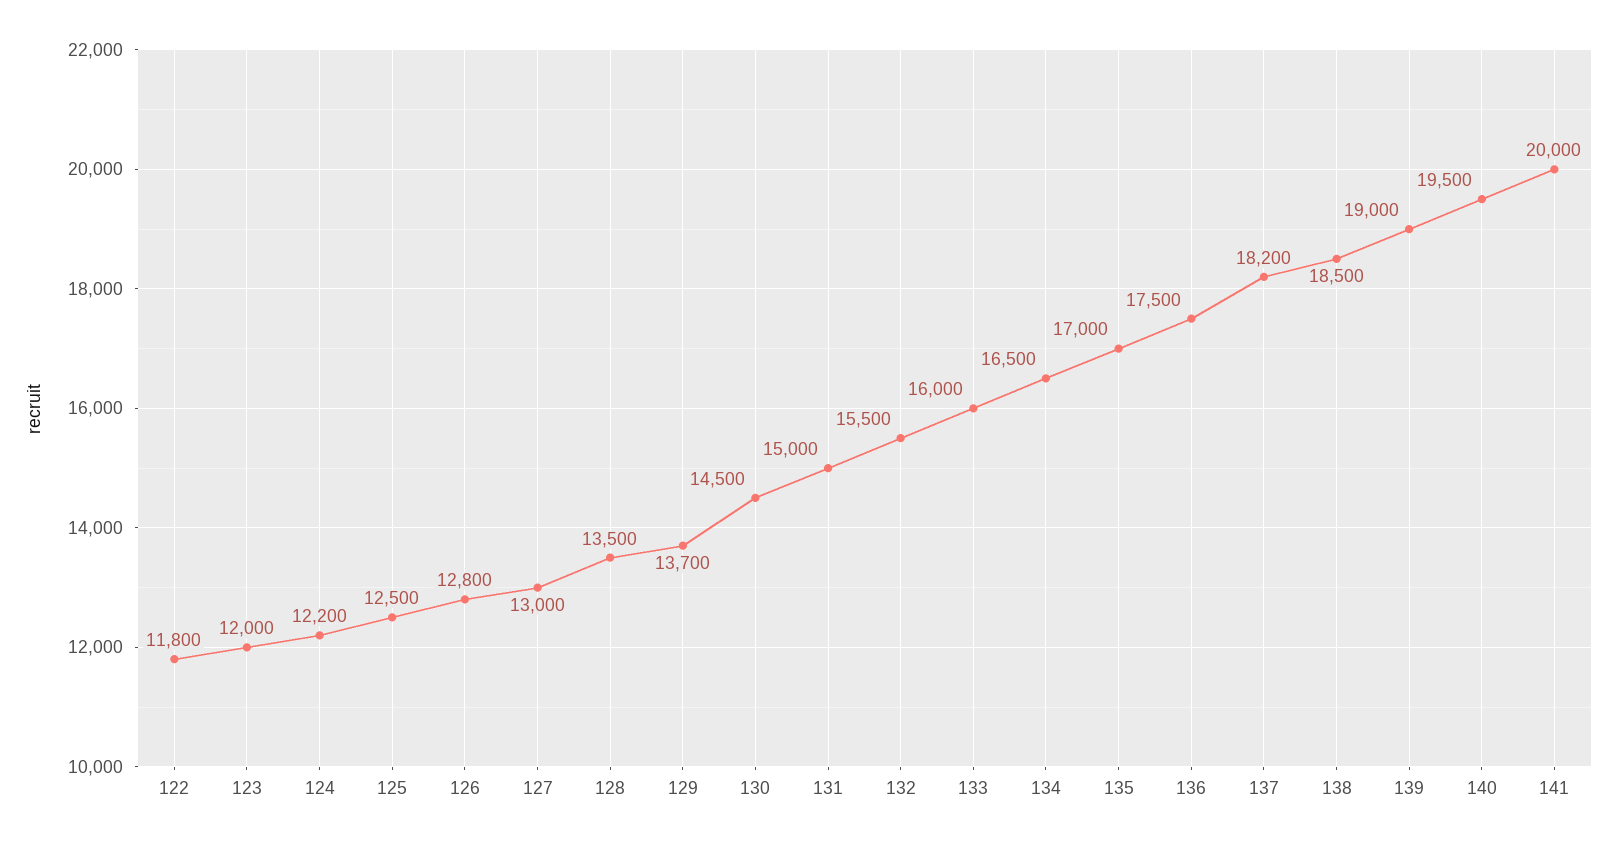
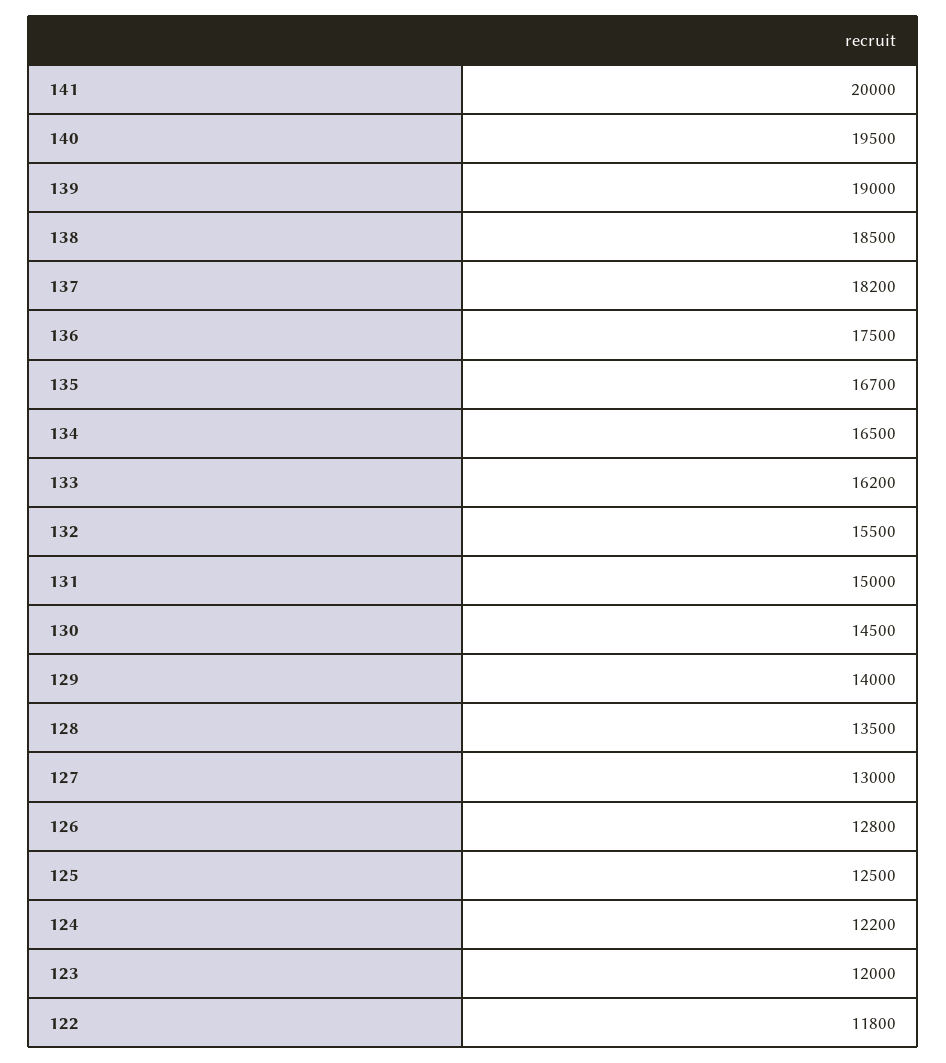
  {
    "122": 11800,
    "123": 12000,
    "124": 12200,
    "125": 12500,
    "126": 12800,
    "127": 13000,
    "128": 13500,
-   "129": 13700,
+   "129": 14000,
    "130": 14500,
    "131": 15000,
    "132": 15500,
-   "133": 16000,
+   "133": 16200,
    "134": 16500,
-   "135": 17000,
+   "135": 16700,
    "136": 17500,
    "137": 18200,
    "138": 18500,
    "139": 19000,
    "140": 19500,
    "141": 20000
  }

